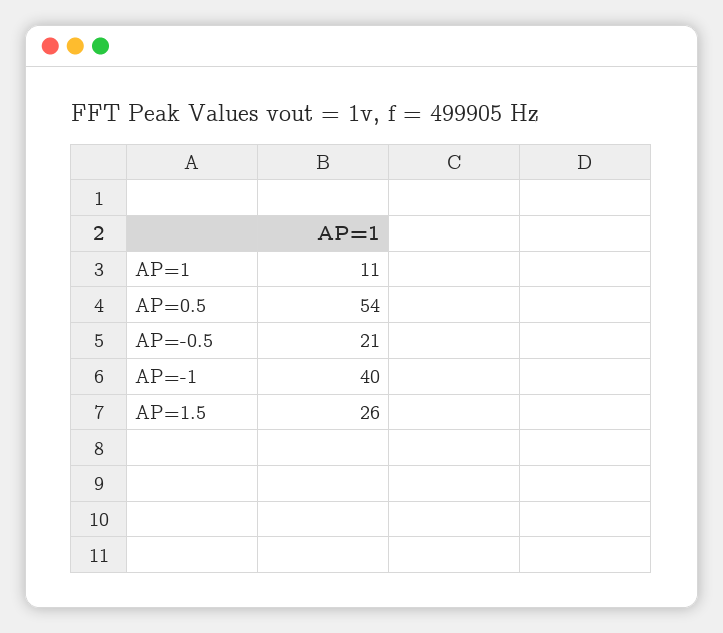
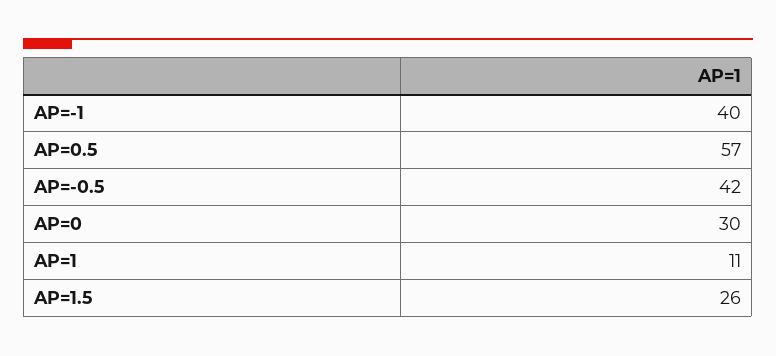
  {
    "AP=1": 11,
-   "AP=0.5": 54,
+   "AP=0.5": 57,
-   "AP=-0.5": 21,
+   "AP=-0.5": 42,
    "AP=-1": 40,
-   "AP=1.5": 26
+   "AP=1.5": 26,
+   "AP=0": 30
  }

